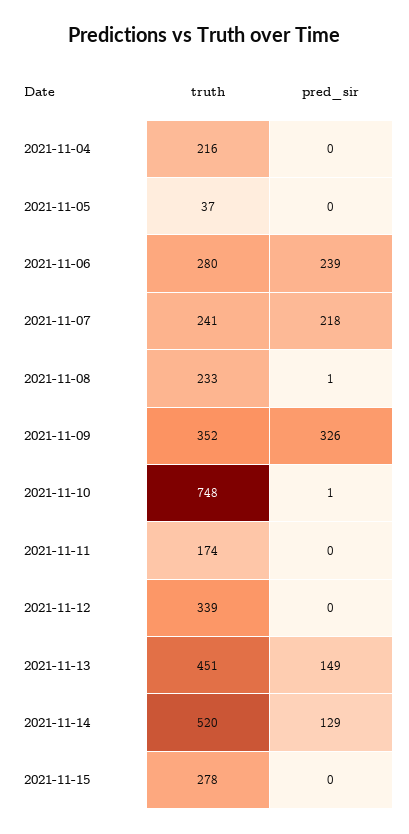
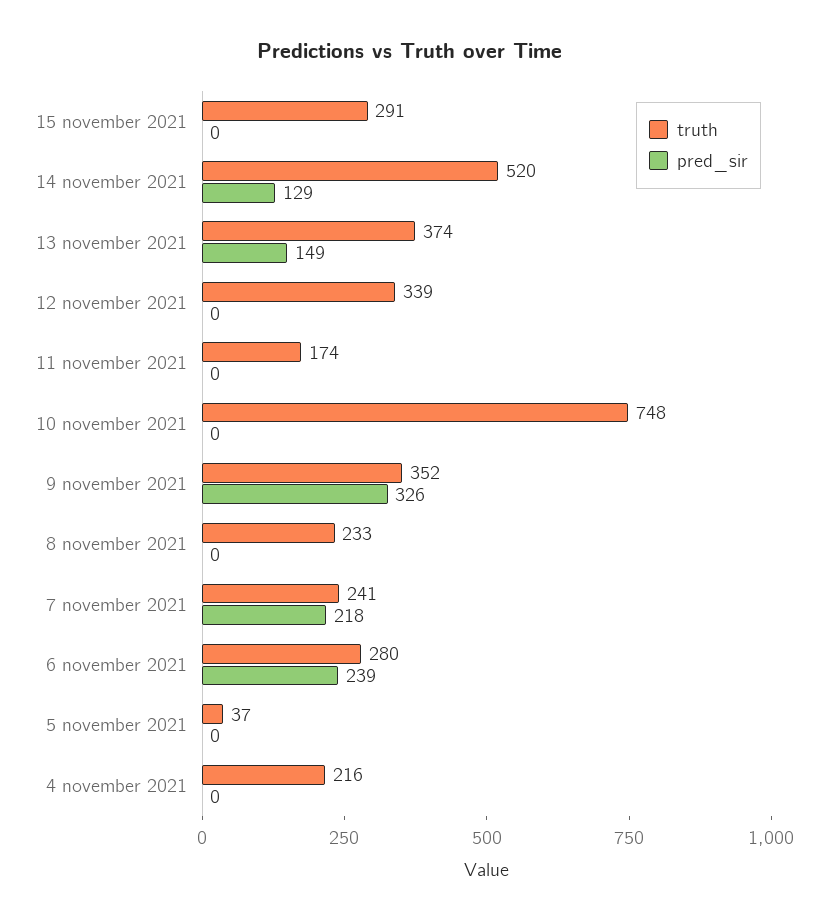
  {
    "truth": {
      "2021-11-04": 216,
      "2021-11-05": 37,
      "2021-11-06": 280,
      "2021-11-07": 241,
      "2021-11-08": 233,
      "2021-11-09": 352,
      "2021-11-10": 748,
      "2021-11-11": 174,
      "2021-11-12": 339,
-     "2021-11-13": 451,
+     "2021-11-13": 374,
      "2021-11-14": 520,
-     "2021-11-15": 278
+     "2021-11-15": 291
    },
    "pred_sir": {
      "2021-11-04": 0,
      "2021-11-05": 0,
      "2021-11-06": 239,
      "2021-11-07": 218,
-     "2021-11-08": 1,
+     "2021-11-08": 0,
      "2021-11-09": 326,
-     "2021-11-10": 1,
+     "2021-11-10": 0,
      "2021-11-11": 0,
      "2021-11-12": 0,
      "2021-11-13": 149,
      "2021-11-14": 129,
      "2021-11-15": 0
    }
  }

